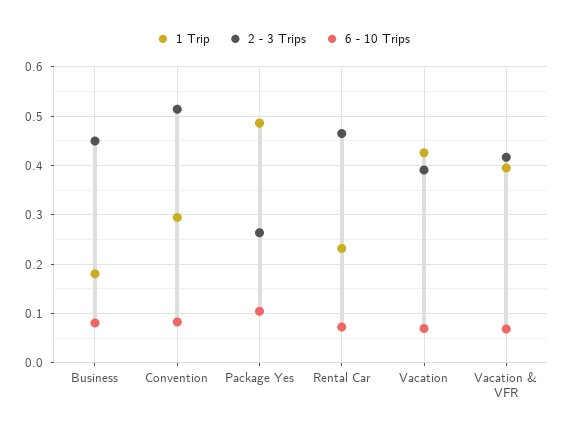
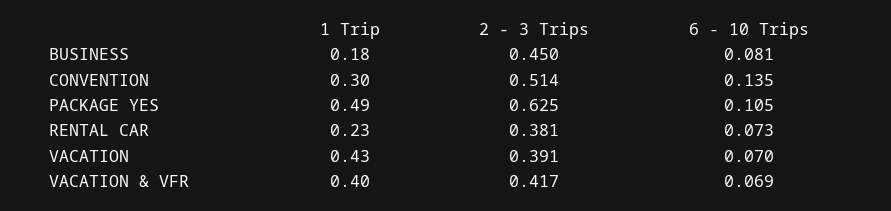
  {
    "1 Trip": {
      "Business": 0.18,
      "Convention": 0.3,
      "Package Yes": 0.49,
      "Rental Car": 0.23,
      "Vacation": 0.43,
      "Vacation & VFR": 0.4
    },
    "2 - 3 Trips": {
      "Business": 0.45,
      "Convention": 0.514,
-     "Package Yes": 0.26,
+     "Package Yes": 0.625,
-     "Rental Car": 0.46,
+     "Rental Car": 0.381,
      "Vacation": 0.391,
      "Vacation & VFR": 0.417
    },
    "6 - 10 Trips": {
      "Business": 0.081,
-     "Convention": 0.08,
+     "Convention": 0.135,
      "Package Yes": 0.105,
      "Rental Car": 0.073,
      "Vacation": 0.07,
      "Vacation & VFR": 0.069
    }
  }

